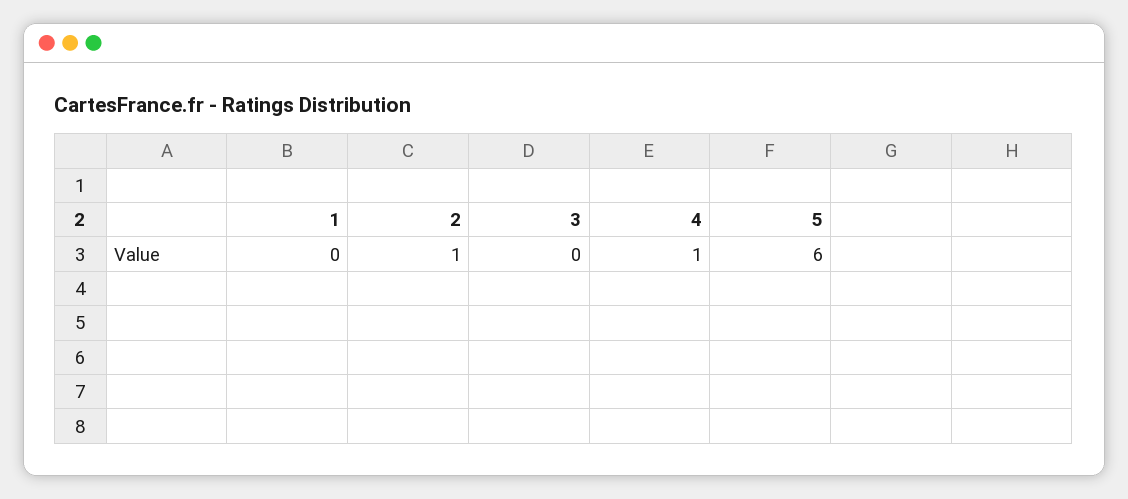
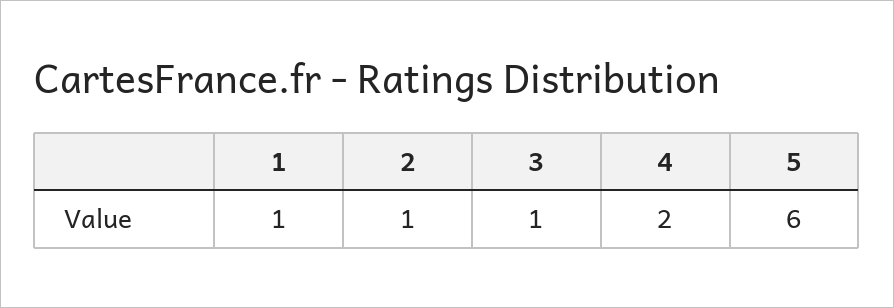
  {
-   "1": 0,
+   "1": 1,
    "2": 1,
-   "3": 0,
+   "3": 1,
-   "4": 1,
+   "4": 2,
    "5": 6
  }

